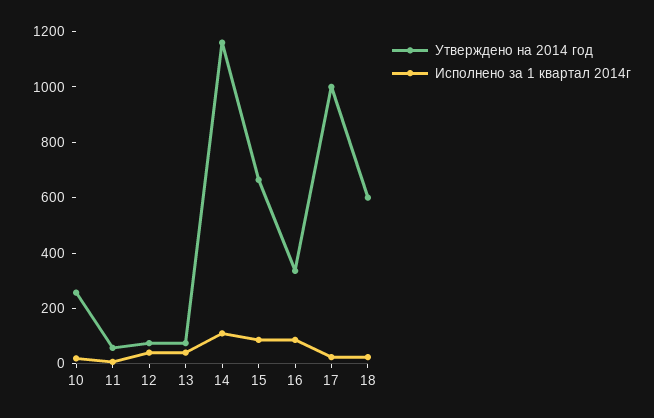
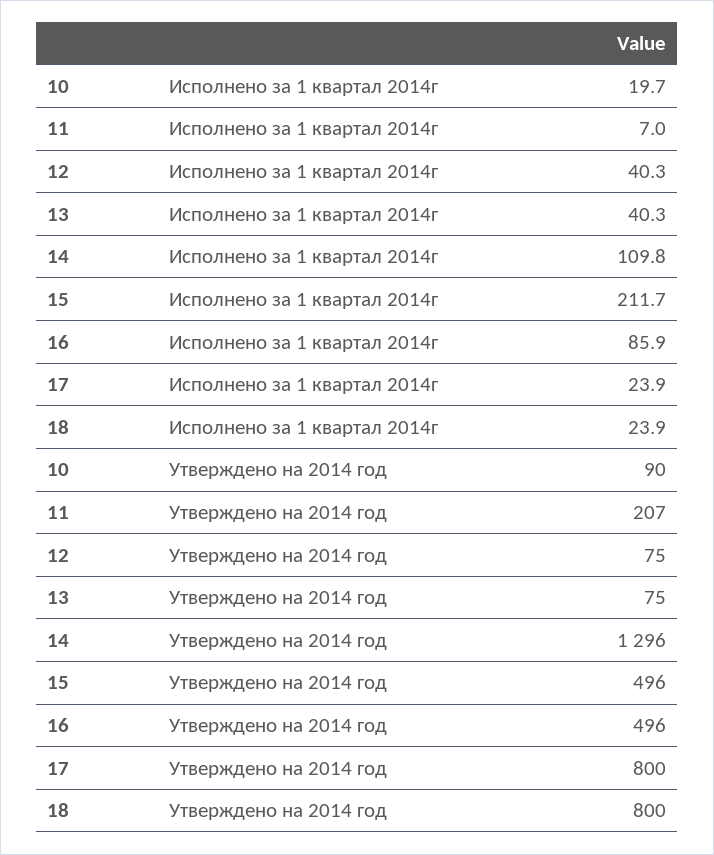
  {
    "Утверждено на 2014 год": {
-     "10": 250,
+     "10": 90,
-     "11": 50,
+     "11": 207,
      "12": 75,
      "13": 75,
-     "14": 1150,
+     "14": 1296,
-     "15": 650,
+     "15": 496,
-     "16": 350,
+     "16": 496,
-     "17": 1000,
+     "17": 800,
-     "18": 600
+     "18": 800
    },
    "Исполнено за 1 квартал 2014г": {
      "10": 19.7,
      "11": 7,
      "12": 40.3,
      "13": 40.3,
      "14": 109.8,
-     "15": 100,
+     "15": 211.7,
      "16": 85.9,
      "17": 23.9,
      "18": 23.9
    }
  }

